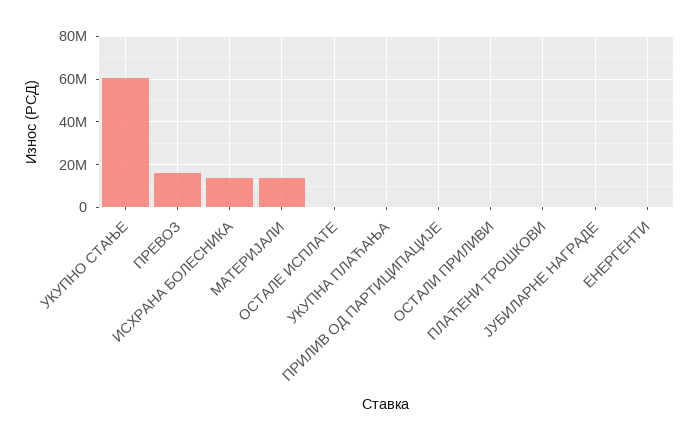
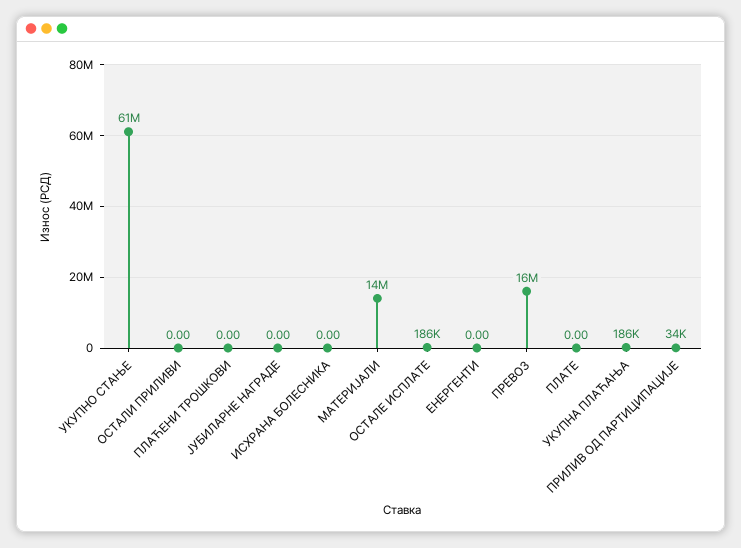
  {
    "УКУПНО СТАЊЕ": 61000000,
    "ПРЕВОЗ": 16000000,
-   "ИСХРАНА БОЛЕСНИКА": 15000000,
+   "ИСХРАНА БОЛЕСНИКА": 0,
    "МАТЕРИЈАЛИ": 14000000,
    "ОСТАЛЕ ИСПЛАТЕ": 186000,
    "УКУПНА ПЛАЋАЊА": 186000,
    "ПРИЛИВ ОД ПАРТИЦИПАЦИЈЕ": 34000,
    "ОСТАЛИ ПРИЛИВИ": 0,
    "ПЛАЋЕНИ ТРОШКОВИ": 0,
    "ЈУБИЛАРНЕ НАГРАДЕ": 0,
-   "ЕНЕРГЕНТИ": 0
+   "ЕНЕРГЕНТИ": 0,
+   "ПЛАТЕ": 0
  }

